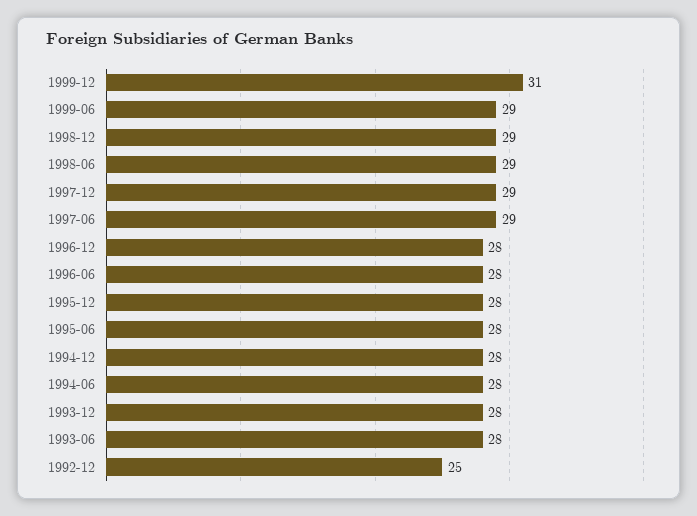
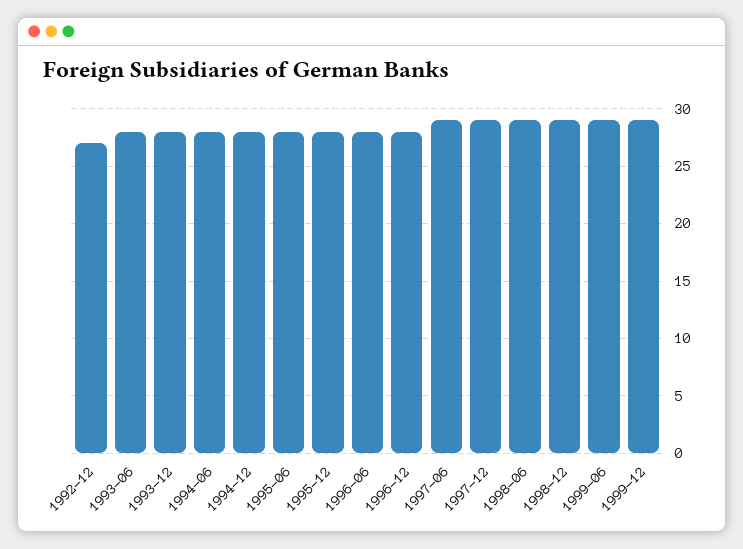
  {
-   "1999-12": 31,
+   "1999-12": 29,
    "1999-06": 29,
    "1998-12": 29,
    "1998-06": 29,
    "1997-12": 29,
    "1997-06": 29,
    "1996-12": 28,
    "1996-06": 28,
    "1995-12": 28,
    "1995-06": 28,
    "1994-12": 28,
    "1994-06": 28,
    "1993-12": 28,
    "1993-06": 28,
-   "1992-12": 25
+   "1992-12": 27
  }

